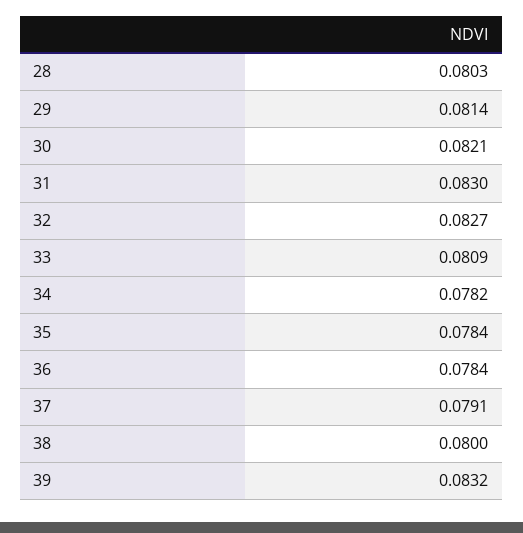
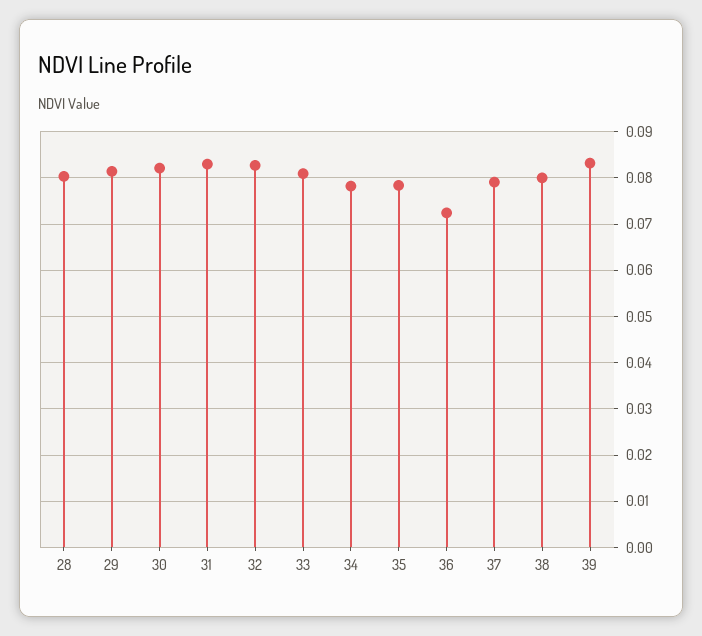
  {
    "28": 0.0803,
    "29": 0.0814,
    "30": 0.0821,
    "31": 0.083,
    "32": 0.0827,
    "33": 0.0809,
    "34": 0.0782,
    "35": 0.0784,
-   "36": 0.0784,
+   "36": 0.072,
    "37": 0.0791,
    "38": 0.08,
    "39": 0.0832
  }

